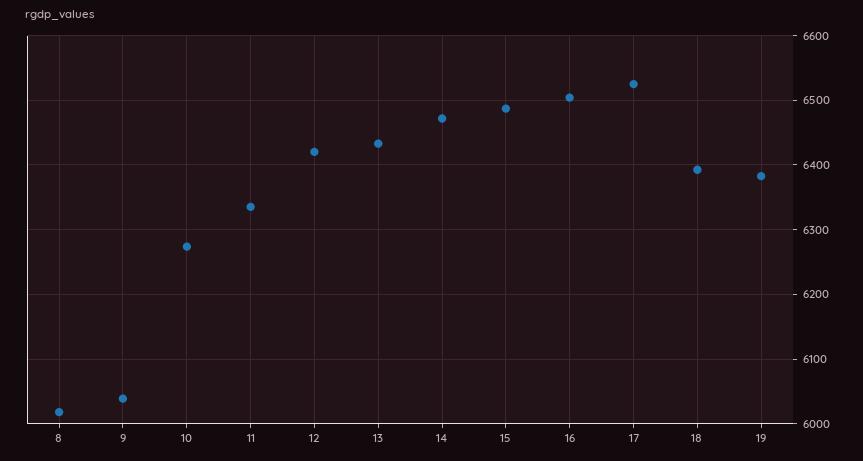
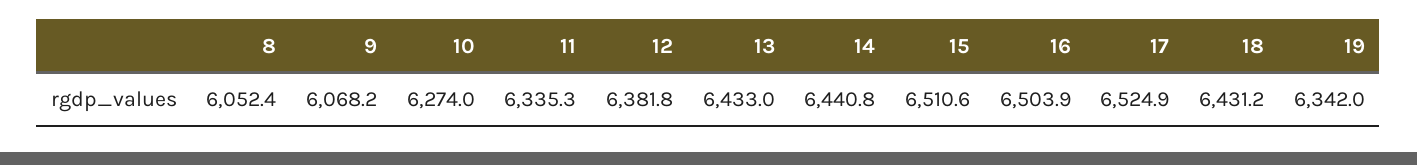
  {
-   "8": 6020,
+   "8": 6052.4,
-   "9": 6040,
+   "9": 6068.2,
    "10": 6274,
    "11": 6335.3,
-   "12": 6420,
+   "12": 6381.8,
    "13": 6433,
-   "14": 6470,
+   "14": 6440.8,
-   "15": 6490,
+   "15": 6510.6,
    "16": 6503.9,
    "17": 6524.9,
-   "18": 6390,
+   "18": 6431.2,
-   "19": 6380
+   "19": 6342
  }

